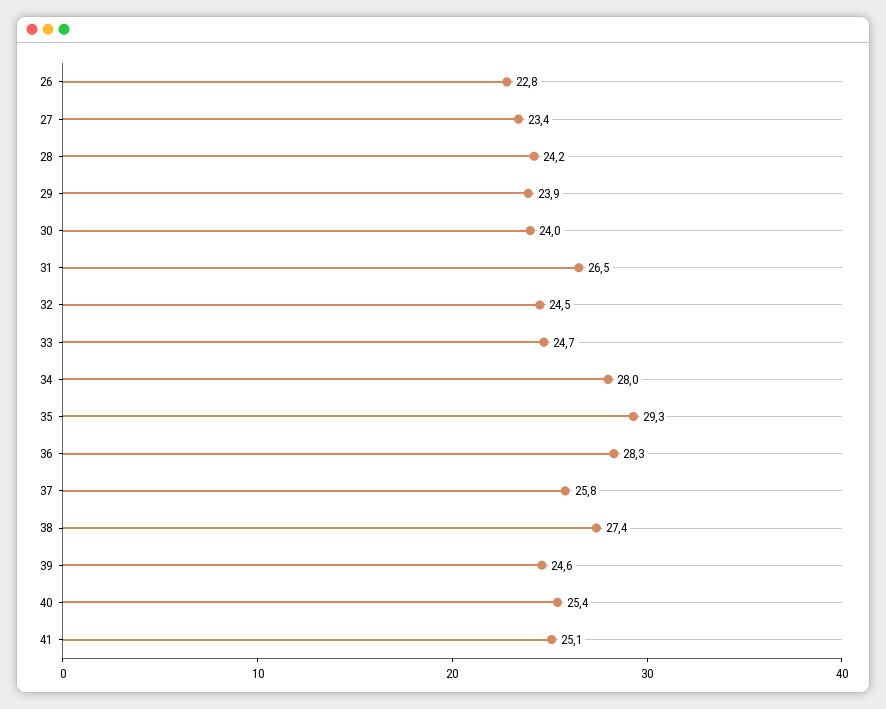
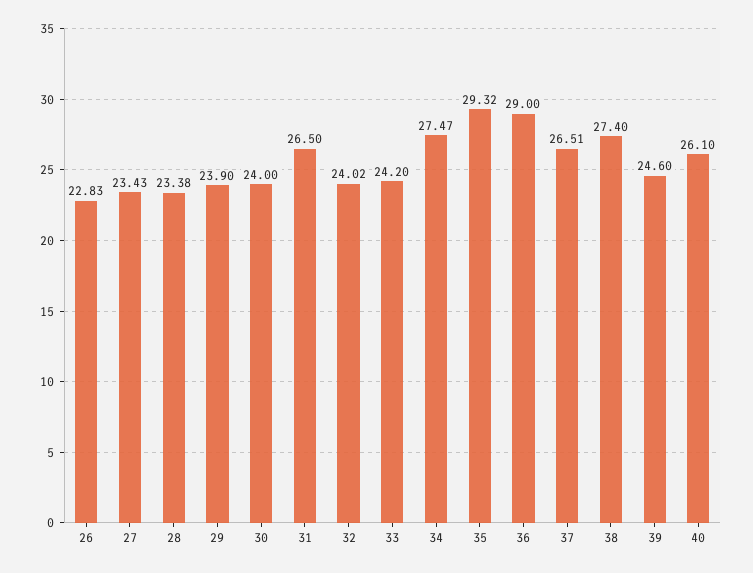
  {
    "26": 22.83,
    "27": 23.43,
-   "28": 24.2,
+   "28": 23.38,
    "29": 23.9,
    "30": 24,
    "31": 26.5,
-   "32": 24.5,
+   "32": 24.02,
-   "33": 24.7,
+   "33": 24.2,
-   "34": 28,
+   "34": 27.47,
    "35": 29.32,
-   "36": 28.3,
+   "36": 29,
-   "37": 25.8,
+   "37": 26.51,
    "38": 27.4,
    "39": 24.6,
-   "40": 25.4,
+   "40": 26.1
-   "41": 25.1
  }

